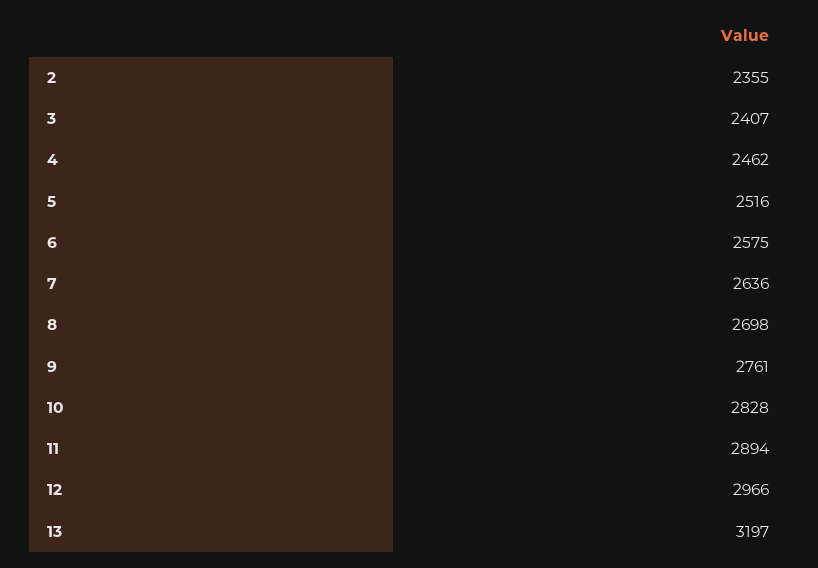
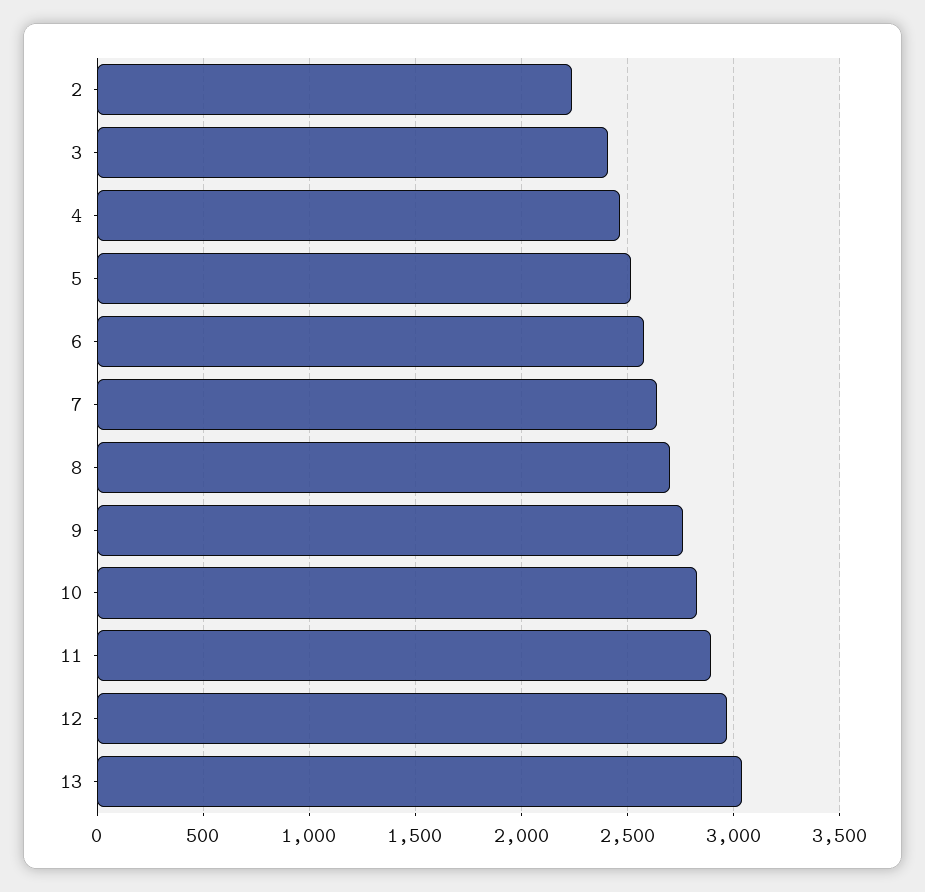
  {
-   "2": 2355,
+   "2": 2250,
    "3": 2407,
    "4": 2462,
    "5": 2516,
    "6": 2575,
    "7": 2636,
    "8": 2698,
    "9": 2761,
    "10": 2828,
    "11": 2894,
    "12": 2966,
-   "13": 3197
+   "13": 3050
  }

